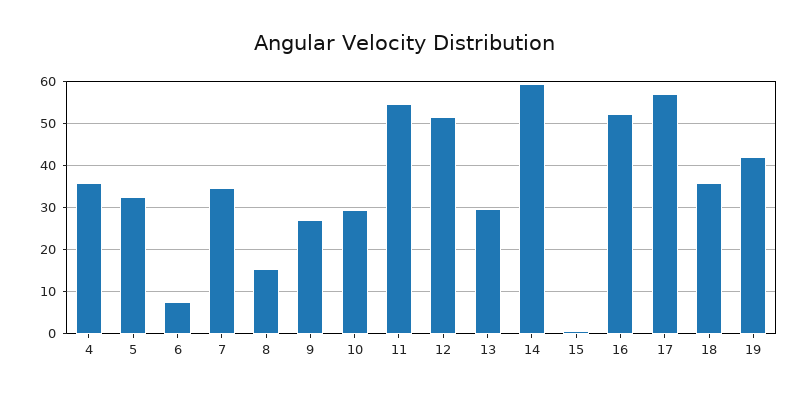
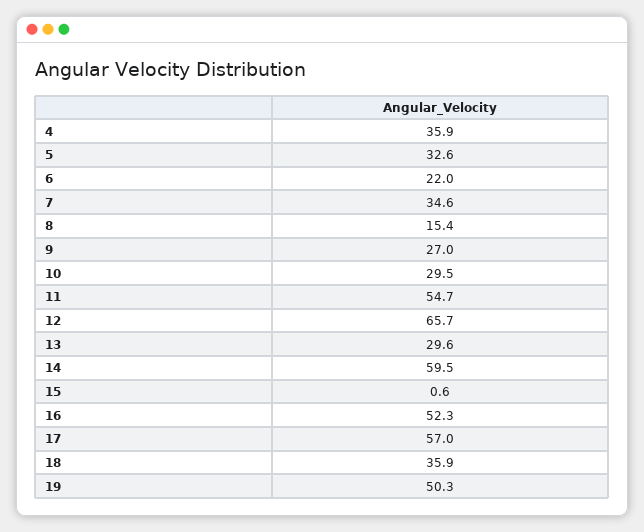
  {
    "4": 35.9,
    "5": 32.6,
-   "6": 8,
+   "6": 22,
    "7": 34.6,
    "8": 15.4,
    "9": 27,
    "10": 29.5,
    "11": 54.7,
-   "12": 52,
+   "12": 65.7,
    "13": 29.6,
    "14": 59.5,
    "15": 0.6,
    "16": 52.3,
    "17": 57,
    "18": 35.9,
-   "19": 42
+   "19": 50.3
  }

